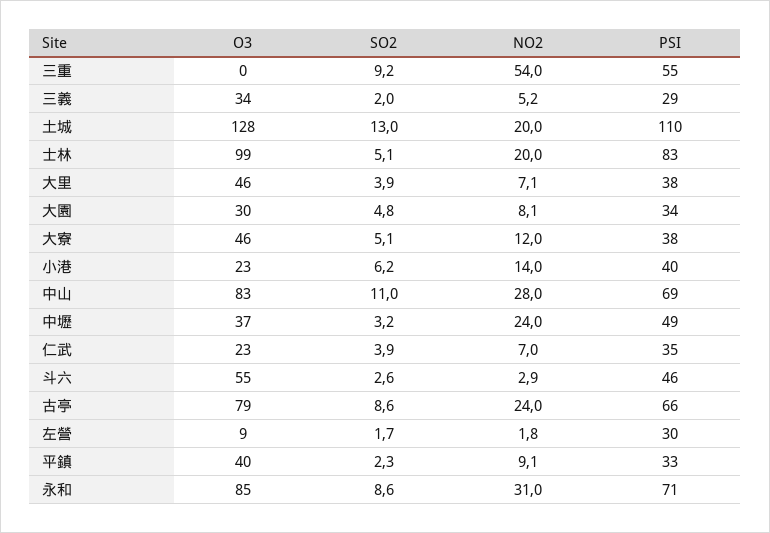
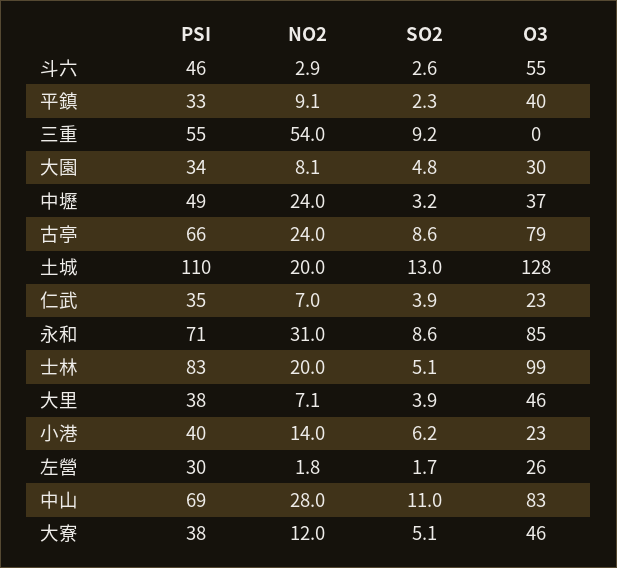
  {
    "O3": {
      "三重": 0,
-     "三義": 34,
      "土城": 128,
      "士林": 99,
      "大里": 46,
      "大園": 30,
      "大寮": 46,
      "小港": 23,
      "中山": 83,
      "中壢": 37,
      "仁武": 23,
      "斗六": 55,
      "古亭": 79,
-     "左營": 9,
+     "左營": 26,
      "平鎮": 40,
      "永和": 85
    },
    "SO2": {
      "三重": 9.2,
-     "三義": 2,
      "土城": 13,
      "士林": 5.1,
      "大里": 3.9,
      "大園": 4.8,
      "大寮": 5.1,
      "小港": 6.2,
      "中山": 11,
      "中壢": 3.2,
      "仁武": 3.9,
      "斗六": 2.6,
      "古亭": 8.6,
      "左營": 1.7,
      "平鎮": 2.3,
      "永和": 8.6
    },
    "NO2": {
      "三重": 54,
-     "三義": 5.2,
      "土城": 20,
      "士林": 20,
      "大里": 7.1,
      "大園": 8.1,
      "大寮": 12,
      "小港": 14,
      "中山": 28,
      "中壢": 24,
      "仁武": 7,
      "斗六": 2.9,
      "古亭": 24,
      "左營": 1.8,
      "平鎮": 9.1,
      "永和": 31
    },
    "PSI": {
      "三重": 55,
-     "三義": 29,
      "土城": 110,
      "士林": 83,
      "大里": 38,
      "大園": 34,
      "大寮": 38,
      "小港": 40,
      "中山": 69,
      "中壢": 49,
      "仁武": 35,
      "斗六": 46,
      "古亭": 66,
      "左營": 30,
      "平鎮": 33,
      "永和": 71
    }
  }

